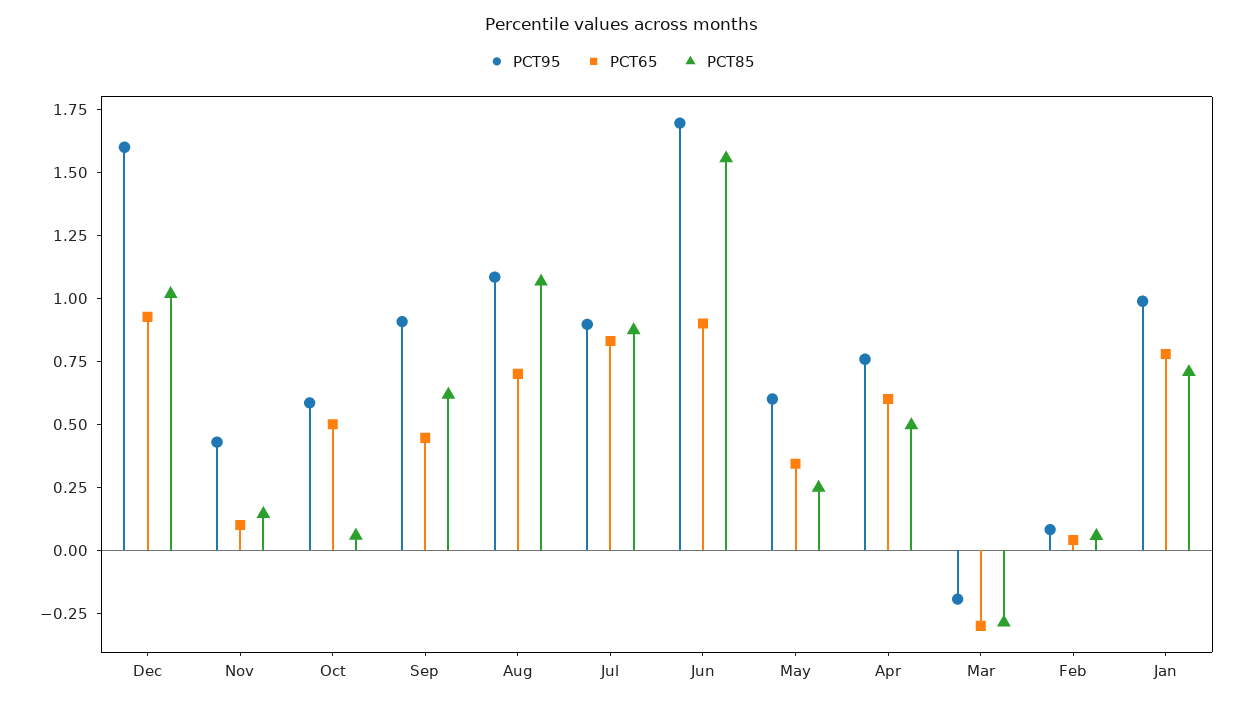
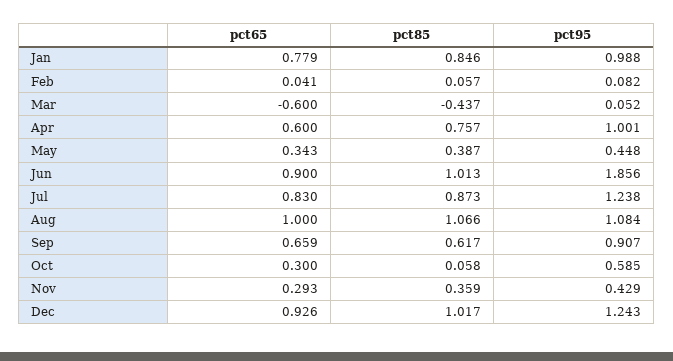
  {
    "PCT95": {
-     "Dec": 1.6,
+     "Dec": 1.243,
      "Nov": 0.429,
      "Oct": 0.585,
      "Sep": 0.907,
      "Aug": 1.084,
-     "Jul": 0.9,
+     "Jul": 1.238,
-     "Jun": 1.7,
+     "Jun": 1.856,
-     "May": 0.6,
+     "May": 0.448,
-     "Apr": 0.75,
+     "Apr": 1.001,
-     "Mar": -0.2,
+     "Mar": 0.052,
      "Feb": 0.082,
      "Jan": 0.988
    },
    "PCT65": {
      "Dec": 0.926,
-     "Nov": 0.1,
+     "Nov": 0.293,
-     "Oct": 0.5,
+     "Oct": 0.3,
-     "Sep": 0.45,
+     "Sep": 0.659,
-     "Aug": 0.7,
+     "Aug": 1,
      "Jul": 0.83,
      "Jun": 0.9,
      "May": 0.343,
      "Apr": 0.6,
-     "Mar": -0.3,
+     "Mar": -0.6,
      "Feb": 0.041,
      "Jan": 0.779
    },
    "PCT85": {
      "Dec": 1.017,
-     "Nov": 0.15,
+     "Nov": 0.359,
      "Oct": 0.058,
      "Sep": 0.617,
      "Aug": 1.066,
      "Jul": 0.873,
-     "Jun": 1.55,
+     "Jun": 1.013,
-     "May": 0.25,
+     "May": 0.387,
-     "Apr": 0.5,
+     "Apr": 0.757,
-     "Mar": -0.3,
+     "Mar": -0.437,
      "Feb": 0.057,
-     "Jan": 0.7
+     "Jan": 0.846
    }
  }

